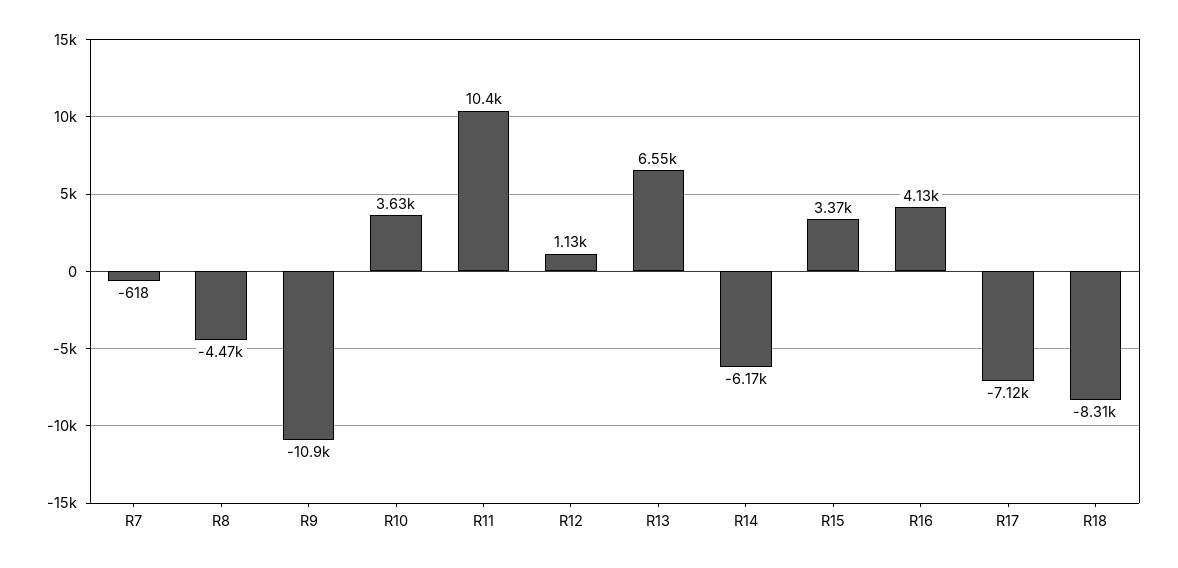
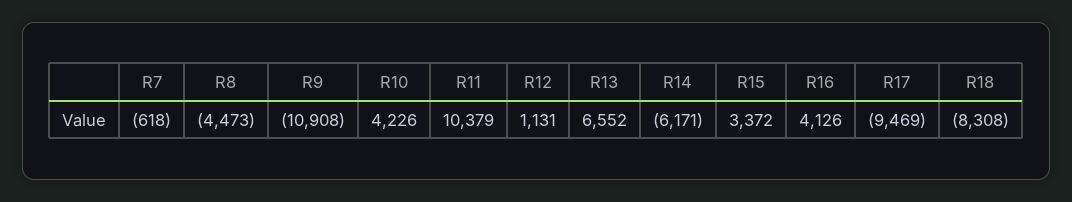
  {
    "R7": -618,
    "R8": -4473,
    "R9": -10908,
-   "R10": 3630,
+   "R10": 4226,
    "R11": 10379,
    "R12": 1131,
    "R13": 6552,
    "R14": -6171,
    "R15": 3372,
    "R16": 4126,
-   "R17": -7120,
+   "R17": -9469,
    "R18": -8308
  }

